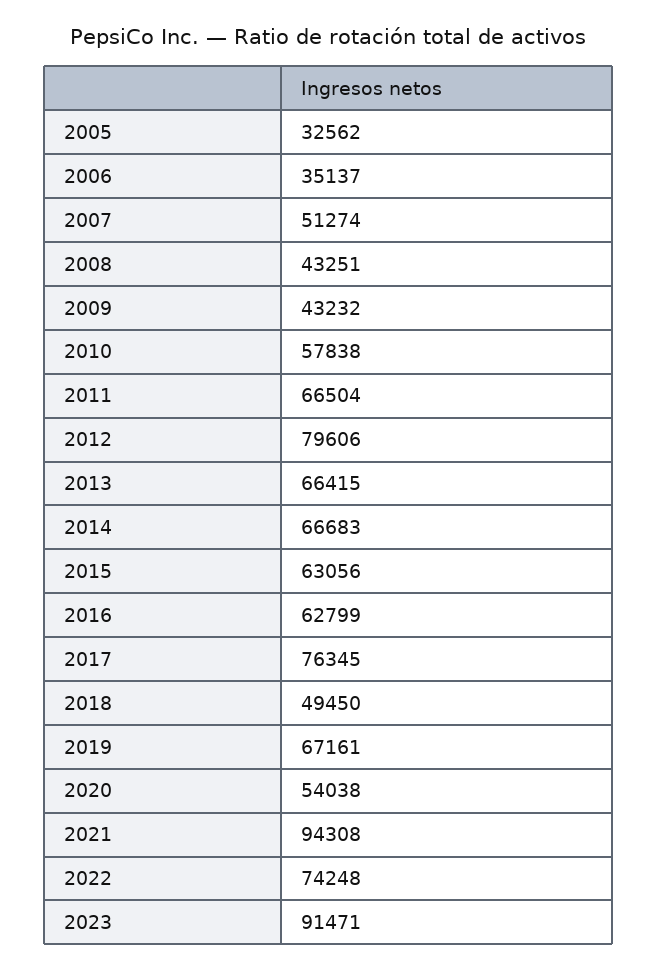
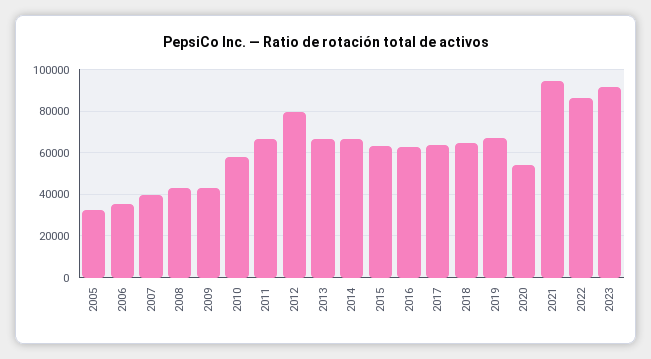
  {
    "2005": 32562,
    "2006": 35137,
-   "2007": 51274,
+   "2007": 40000,
    "2008": 43251,
    "2009": 43232,
    "2010": 57838,
    "2011": 66504,
    "2012": 79606,
    "2013": 66415,
    "2014": 66683,
    "2015": 63056,
    "2016": 62799,
-   "2017": 76345,
+   "2017": 65000,
-   "2018": 49450,
+   "2018": 65000,
    "2019": 67161,
    "2020": 54038,
    "2021": 94308,
-   "2022": 74248,
+   "2022": 85000,
    "2023": 91471
  }

